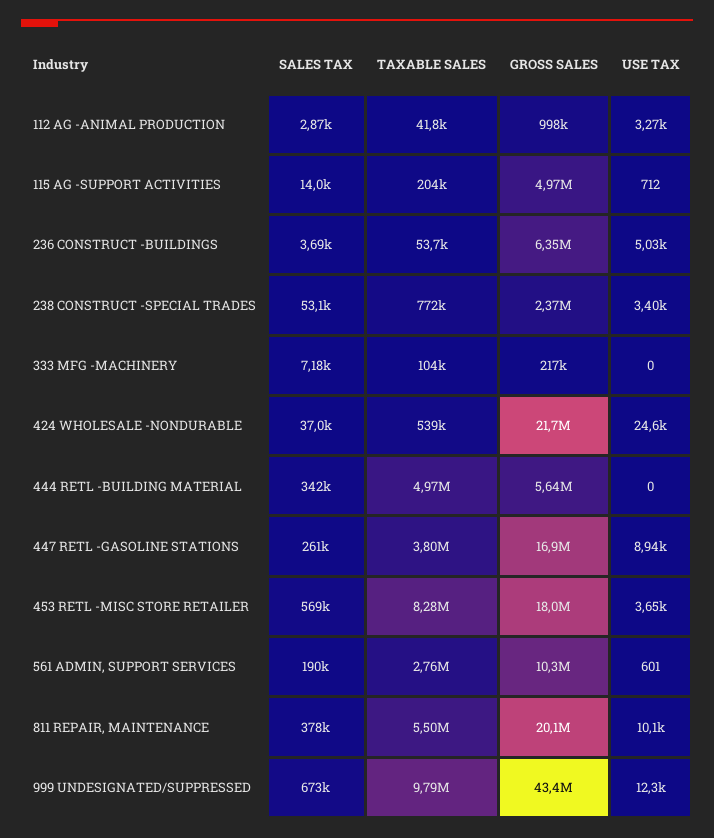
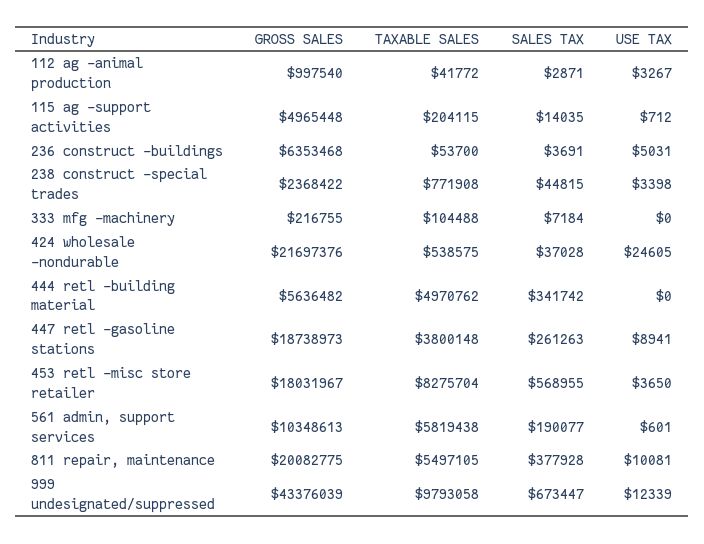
  {
    "SALES TAX": {
      "112 AG -ANIMAL PRODUCTION": 2871,
      "115 AG -SUPPORT ACTIVITIES": 14035,
      "236 CONSTRUCT -BUILDINGS": 3691,
-     "238 CONSTRUCT -SPECIAL TRADES": 53100,
+     "238 CONSTRUCT -SPECIAL TRADES": 44815,
      "333 MFG -MACHINERY": 7184,
      "424 WHOLESALE -NONDURABLE": 37028,
      "444 RETL -BUILDING MATERIAL": 341742,
      "447 RETL -GASOLINE STATIONS": 261263,
      "453 RETL -MISC STORE RETAILER": 568955,
      "561 ADMIN, SUPPORT SERVICES": 190077,
      "811 REPAIR, MAINTENANCE": 377928,
      "999 UNDESIGNATED/SUPPRESSED": 673447
    },
    "TAXABLE SALES": {
      "112 AG -ANIMAL PRODUCTION": 41772,
      "115 AG -SUPPORT ACTIVITIES": 204115,
      "236 CONSTRUCT -BUILDINGS": 53700,
      "238 CONSTRUCT -SPECIAL TRADES": 771908,
      "333 MFG -MACHINERY": 104488,
      "424 WHOLESALE -NONDURABLE": 538575,
      "444 RETL -BUILDING MATERIAL": 4970762,
      "447 RETL -GASOLINE STATIONS": 3800148,
      "453 RETL -MISC STORE RETAILER": 8275704,
-     "561 ADMIN, SUPPORT SERVICES": 2760000,
+     "561 ADMIN, SUPPORT SERVICES": 5819438,
      "811 REPAIR, MAINTENANCE": 5497105,
      "999 UNDESIGNATED/SUPPRESSED": 9793058
    },
    "GROSS SALES": {
      "112 AG -ANIMAL PRODUCTION": 997540,
      "115 AG -SUPPORT ACTIVITIES": 4965448,
      "236 CONSTRUCT -BUILDINGS": 6353468,
      "238 CONSTRUCT -SPECIAL TRADES": 2368422,
      "333 MFG -MACHINERY": 216755,
      "424 WHOLESALE -NONDURABLE": 21697376,
      "444 RETL -BUILDING MATERIAL": 5636482,
-     "447 RETL -GASOLINE STATIONS": 16900000,
+     "447 RETL -GASOLINE STATIONS": 18738973,
      "453 RETL -MISC STORE RETAILER": 18031967,
      "561 ADMIN, SUPPORT SERVICES": 10348613,
      "811 REPAIR, MAINTENANCE": 20082775,
      "999 UNDESIGNATED/SUPPRESSED": 43376039
    },
    "USE TAX": {
      "112 AG -ANIMAL PRODUCTION": 3267,
      "115 AG -SUPPORT ACTIVITIES": 712,
      "236 CONSTRUCT -BUILDINGS": 5031,
      "238 CONSTRUCT -SPECIAL TRADES": 3398,
      "333 MFG -MACHINERY": 0,
      "424 WHOLESALE -NONDURABLE": 24605,
      "444 RETL -BUILDING MATERIAL": 0,
      "447 RETL -GASOLINE STATIONS": 8941,
      "453 RETL -MISC STORE RETAILER": 3650,
      "561 ADMIN, SUPPORT SERVICES": 601,
      "811 REPAIR, MAINTENANCE": 10081,
      "999 UNDESIGNATED/SUPPRESSED": 12339
    }
  }

